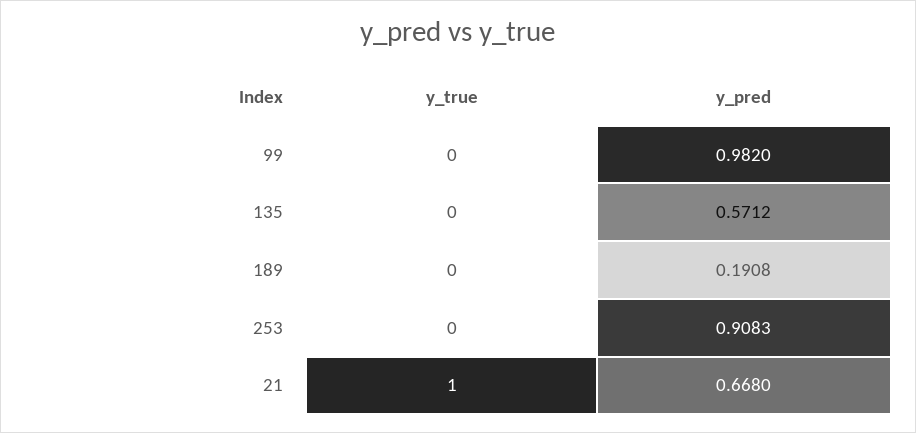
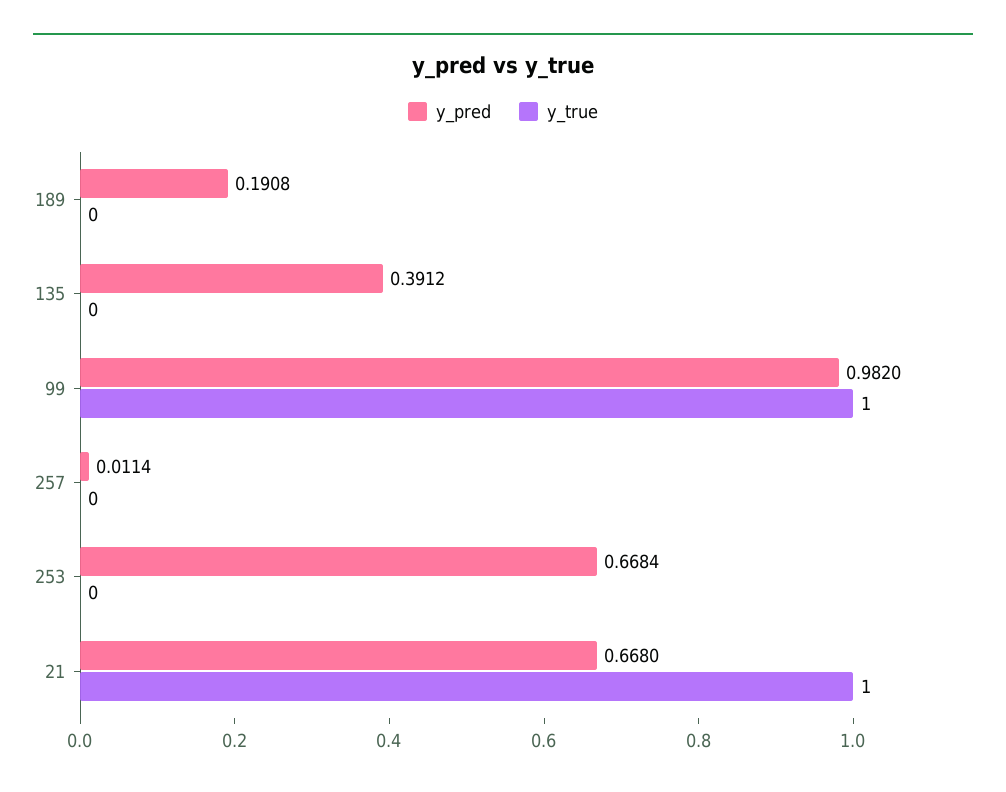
  {
    "y_true": {
-     "99": 0,
+     "99": 1,
      "135": 0,
      "189": 0,
      "253": 0,
-     "21": 1
+     "21": 1,
+     "257": 0
    },
    "y_pred": {
      "99": 0.982,
-     "135": 0.5712,
+     "135": 0.3912,
      "189": 0.1908,
-     "253": 0.9083,
+     "253": 0.6684,
-     "21": 0.668
+     "21": 0.668,
+     "257": 0.0114
    }
  }

